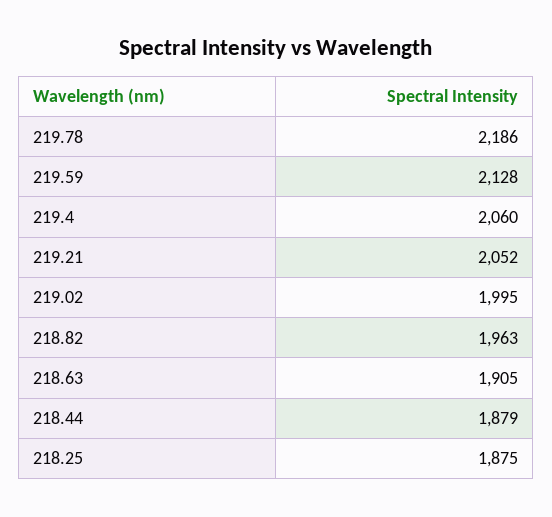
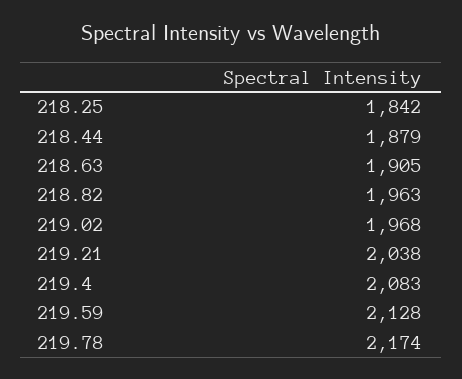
  {
-   "219.78": 2186,
+   "219.78": 2174,
    "219.59": 2128,
-   "219.4": 2060,
+   "219.4": 2083,
-   "219.21": 2052,
+   "219.21": 2038,
-   "219.02": 1995,
+   "219.02": 1968,
    "218.82": 1963,
    "218.63": 1905,
    "218.44": 1879,
-   "218.25": 1875
+   "218.25": 1842
  }

